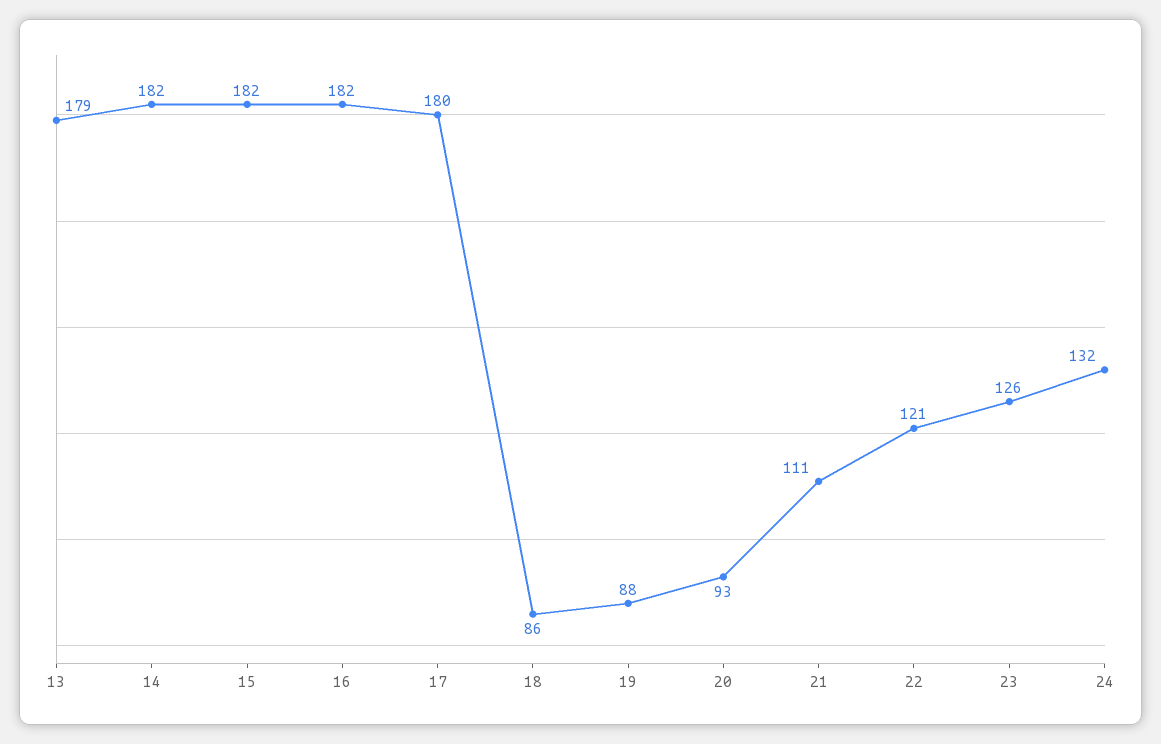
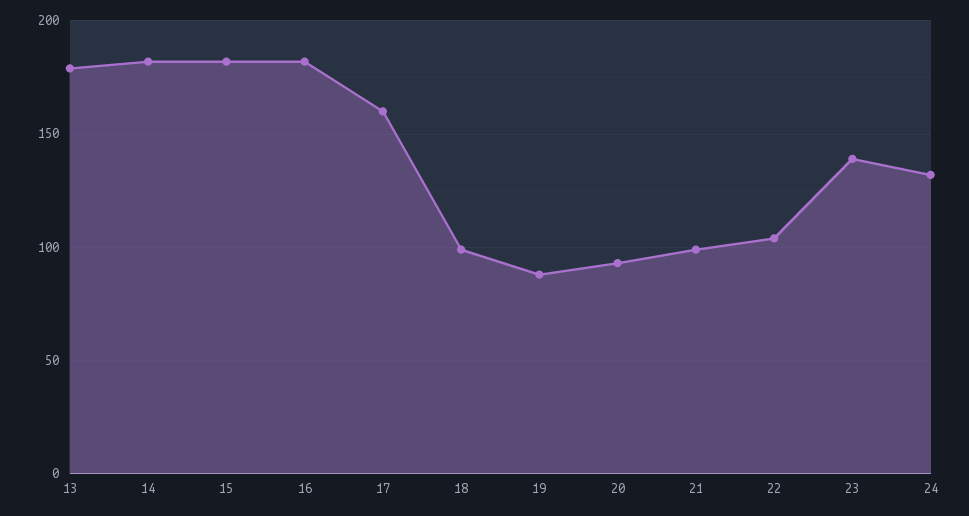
  {
    "13": 179,
    "14": 182,
    "15": 182,
    "16": 182,
-   "17": 180,
+   "17": 160,
-   "18": 86,
+   "18": 100,
    "19": 88,
    "20": 93,
-   "21": 111,
+   "21": 100,
-   "22": 121,
+   "22": 105,
-   "23": 126,
+   "23": 140,
    "24": 132
  }

